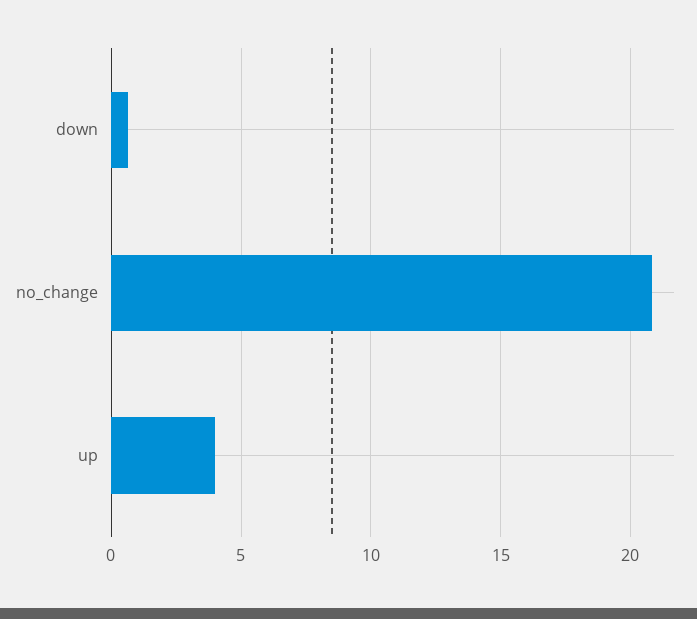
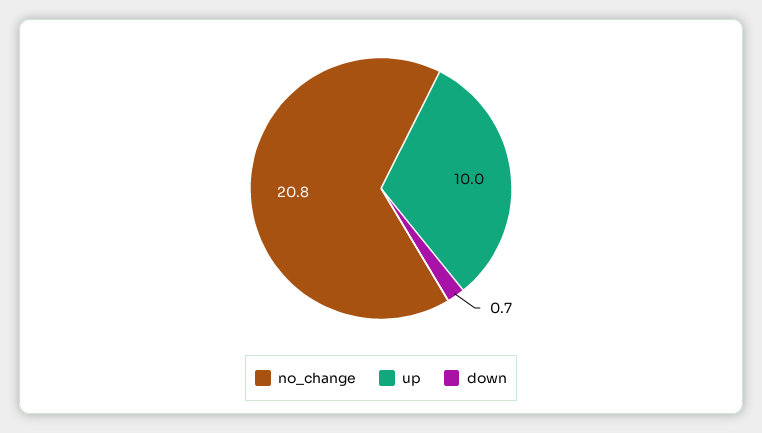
  {
    "down": 0.7,
    "no_change": 20.8,
-   "up": 4
+   "up": 10
  }

